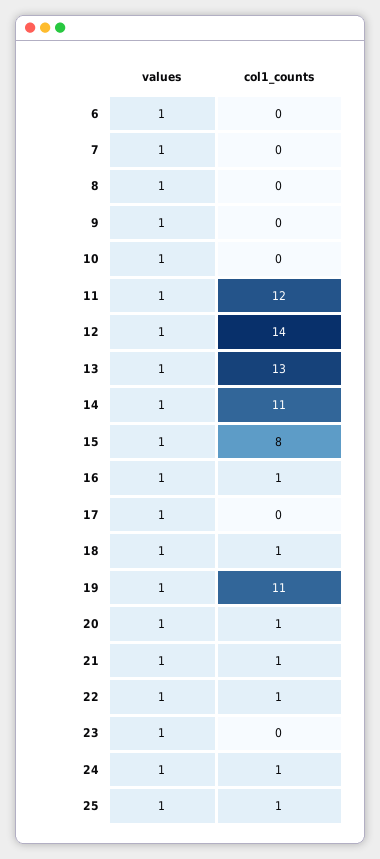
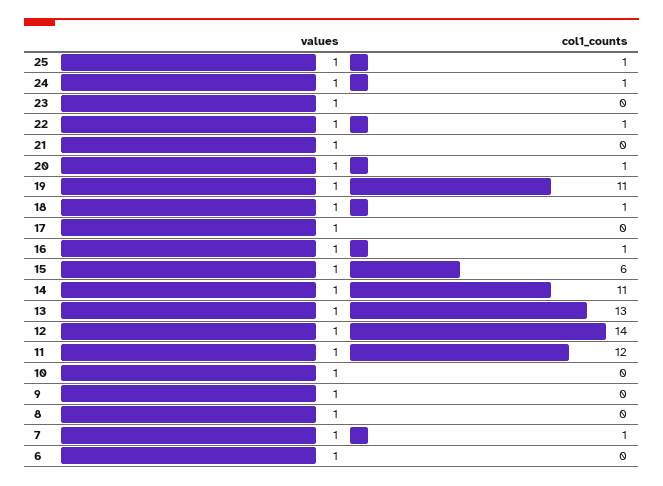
  {
    "values": {
      "6": 1,
      "7": 1,
      "8": 1,
      "9": 1,
      "10": 1,
      "11": 1,
      "12": 1,
      "13": 1,
      "14": 1,
      "15": 1,
      "16": 1,
      "17": 1,
      "18": 1,
      "19": 1,
      "20": 1,
      "21": 1,
      "22": 1,
      "23": 1,
      "24": 1,
      "25": 1
    },
    "col1_counts": {
      "6": 0,
-     "7": 0,
+     "7": 1,
      "8": 0,
      "9": 0,
      "10": 0,
      "11": 12,
      "12": 14,
      "13": 13,
      "14": 11,
-     "15": 8,
+     "15": 6,
      "16": 1,
      "17": 0,
      "18": 1,
      "19": 11,
      "20": 1,
-     "21": 1,
+     "21": 0,
      "22": 1,
      "23": 0,
      "24": 1,
      "25": 1
    }
  }

